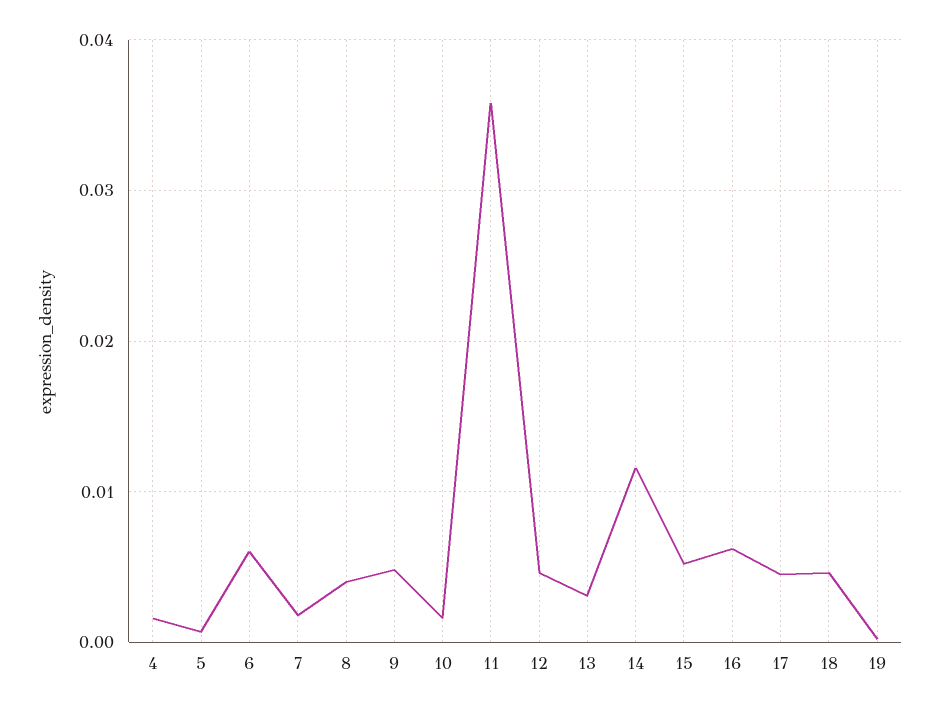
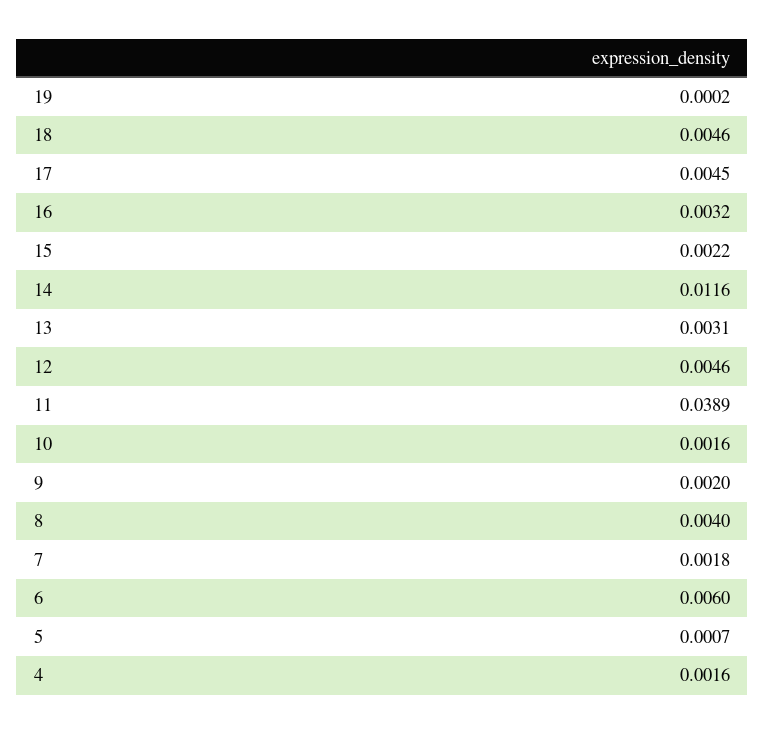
  {
    "4": 0.0016,
    "5": 0.0007,
    "6": 0.006,
    "7": 0.0018,
    "8": 0.004,
-   "9": 0.005,
+   "9": 0.002,
    "10": 0.0016,
-   "11": 0.036,
+   "11": 0.0389,
    "12": 0.0046,
    "13": 0.0031,
    "14": 0.0116,
-   "15": 0.005,
+   "15": 0.0022,
-   "16": 0.006,
+   "16": 0.0032,
    "17": 0.0045,
    "18": 0.0046,
    "19": 0.0002
  }

